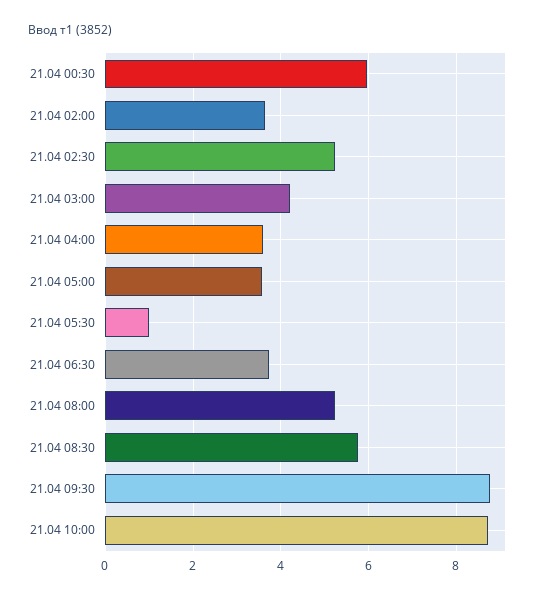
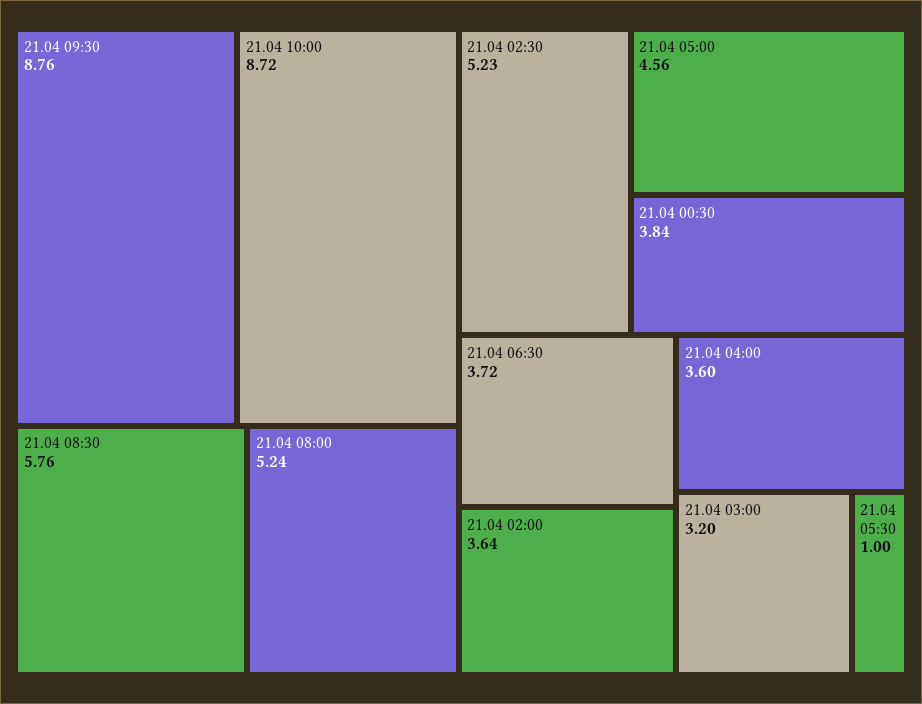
  {
-   "21.04 00:30": 6,
+   "21.04 00:30": 3.84,
    "21.04 02:00": 3.64,
    "21.04 02:30": 5.23,
-   "21.04 03:00": 4.2,
+   "21.04 03:00": 3.2,
    "21.04 04:00": 3.6,
-   "21.04 05:00": 3.6,
+   "21.04 05:00": 4.56,
    "21.04 05:30": 1,
    "21.04 06:30": 3.72,
    "21.04 08:00": 5.24,
    "21.04 08:30": 5.76,
    "21.04 09:30": 8.76,
    "21.04 10:00": 8.72
  }

